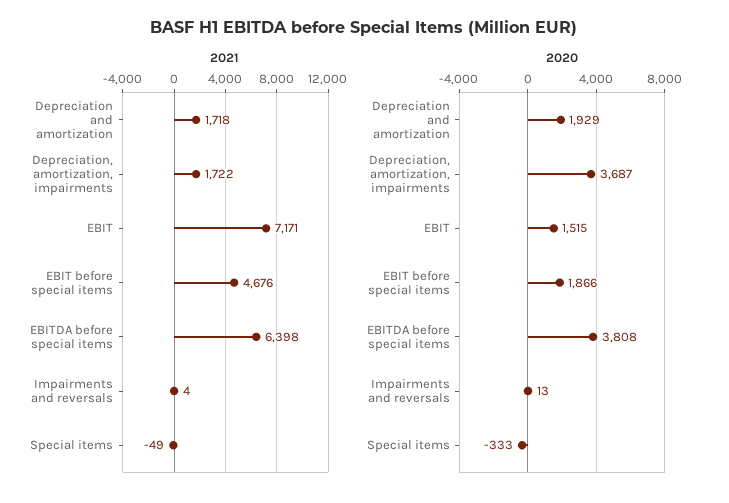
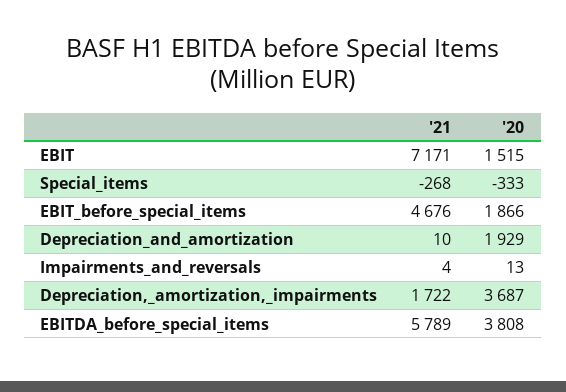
  {
    "2021": {
-     "Depreciation and amortization": 1718,
+     "Depreciation and amortization": 10,
      "Depreciation, amortization, impairments": 1722,
      "EBIT": 7171,
      "EBIT before special items": 4676,
-     "EBITDA before special items": 6398,
+     "EBITDA before special items": 5789,
      "Impairments and reversals": 4,
-     "Special items": -49
+     "Special items": -268
    },
    "2020": {
      "Depreciation and amortization": 1929,
      "Depreciation, amortization, impairments": 3687,
      "EBIT": 1515,
      "EBIT before special items": 1866,
      "EBITDA before special items": 3808,
      "Impairments and reversals": 13,
      "Special items": -333
    }
  }

